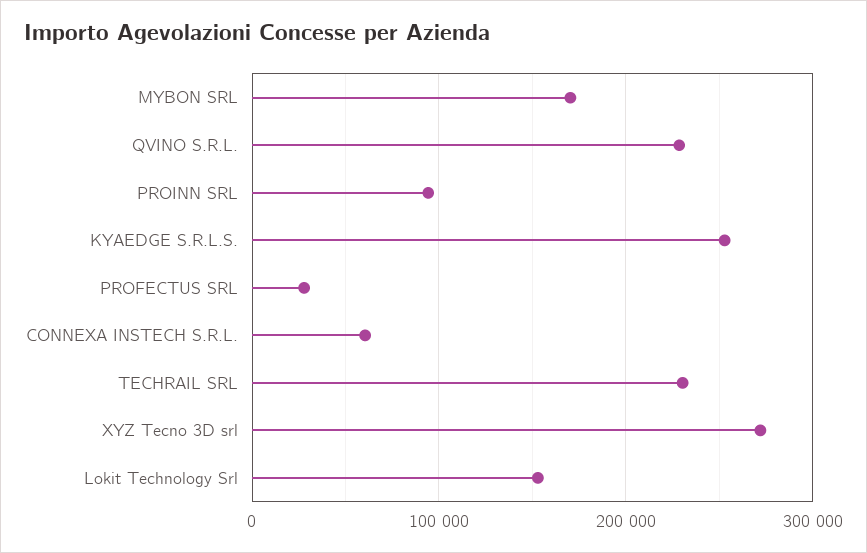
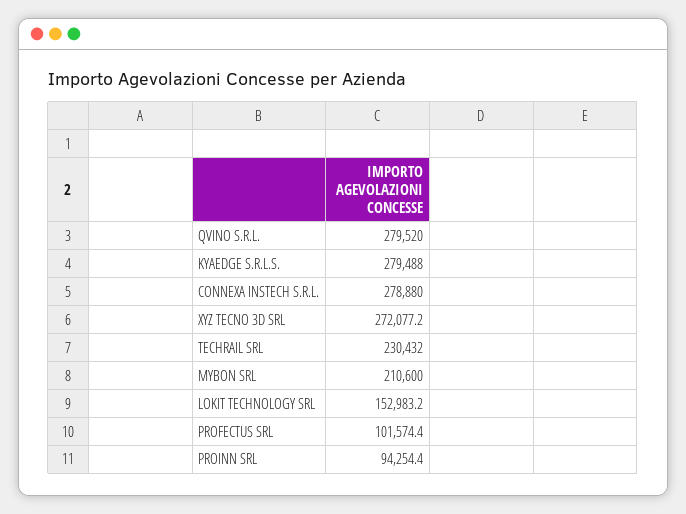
  {
-   "MYBON SRL": 170000,
+   "MYBON SRL": 210600,
-   "QVINO S.R.L.": 230000,
+   "QVINO S.R.L.": 279520,
    "PROINN SRL": 94254.4,
-   "KYAEDGE S.R.L.S.": 250000,
+   "KYAEDGE S.R.L.S.": 279488,
-   "PROFECTUS SRL": 30000,
+   "PROFECTUS SRL": 101574.4,
-   "CONNEXA INSTECH S.R.L.": 60000,
+   "CONNEXA INSTECH S.R.L.": 278880,
    "TECHRAIL SRL": 230432,
    "XYZ Tecno 3D srl": 272077.2,
    "Lokit Technology Srl": 152983.2
  }

